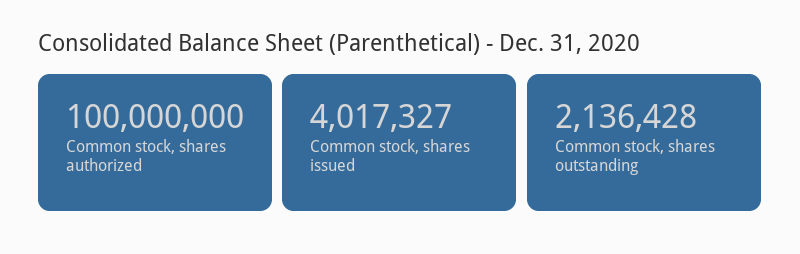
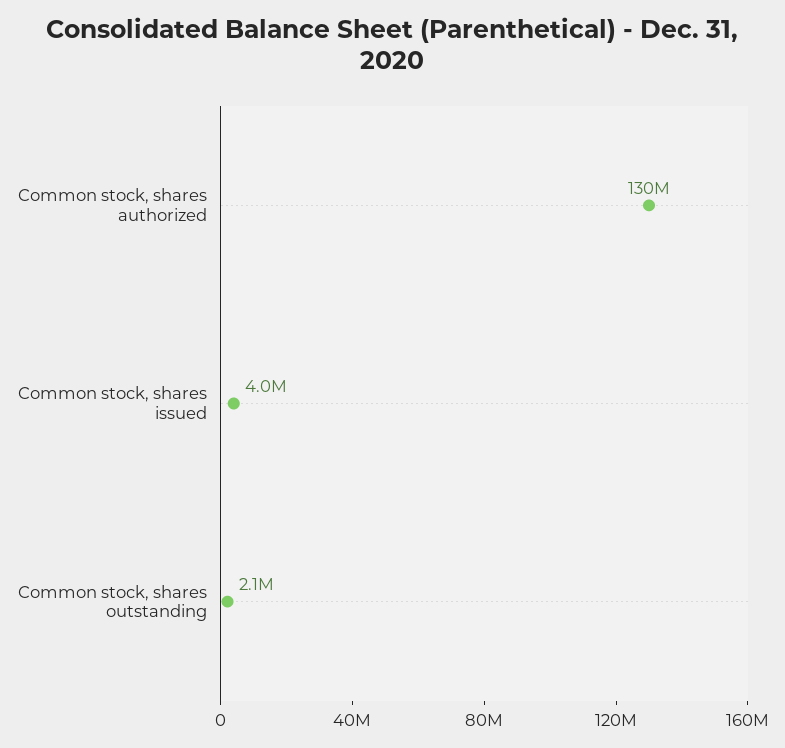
  {
-   "Common stock, shares authorized": 100000000,
+   "Common stock, shares authorized": 130000000,
    "Common stock, shares issued": 4017327,
    "Common stock, shares outstanding": 2136428
  }

